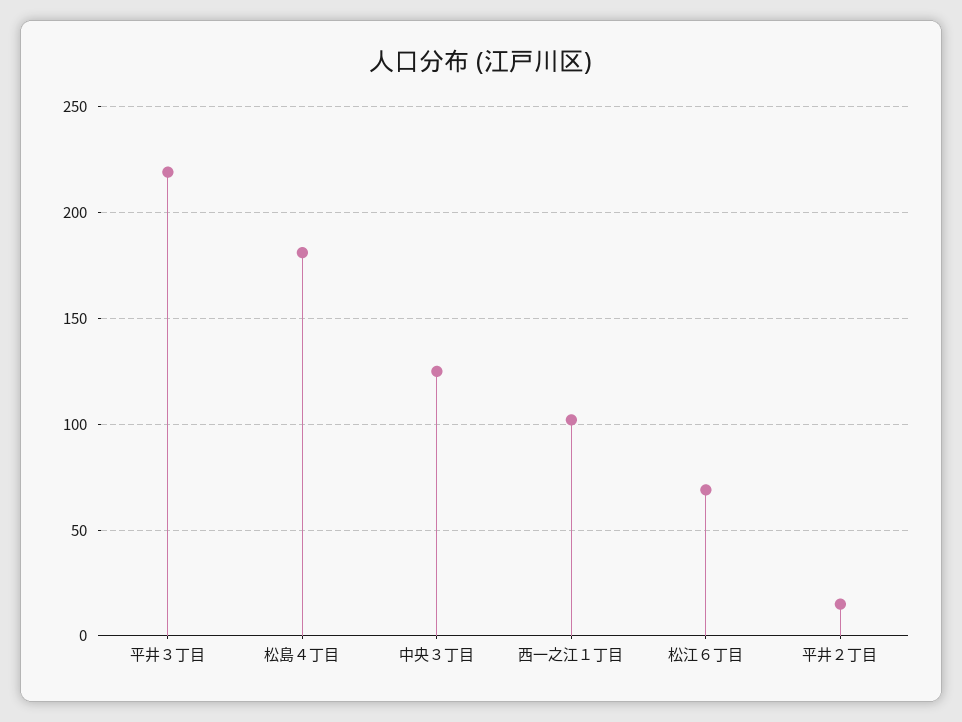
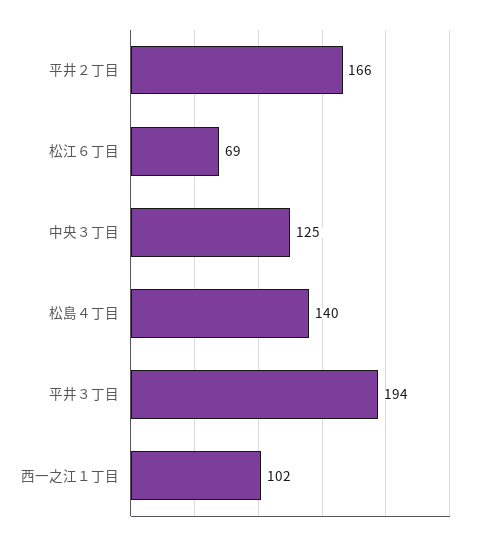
  {
-   "平井３丁目": 220,
+   "平井３丁目": 194,
-   "松島４丁目": 180,
+   "松島４丁目": 140,
    "中央３丁目": 125,
    "西一之江１丁目": 102,
    "松江６丁目": 69,
-   "平井２丁目": 15
+   "平井２丁目": 166
  }

